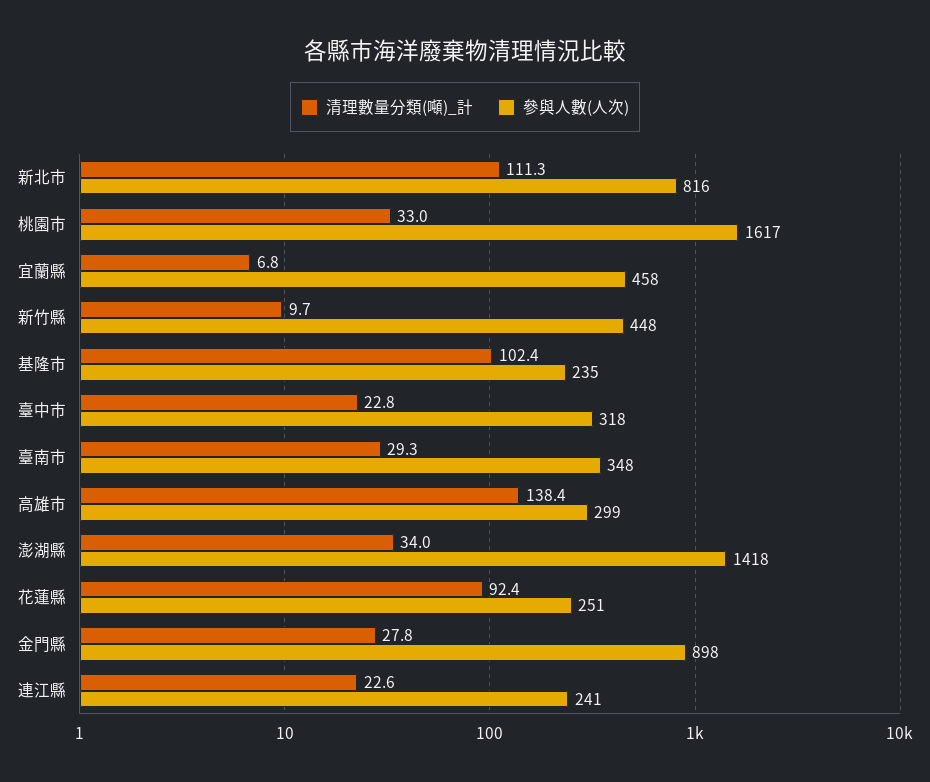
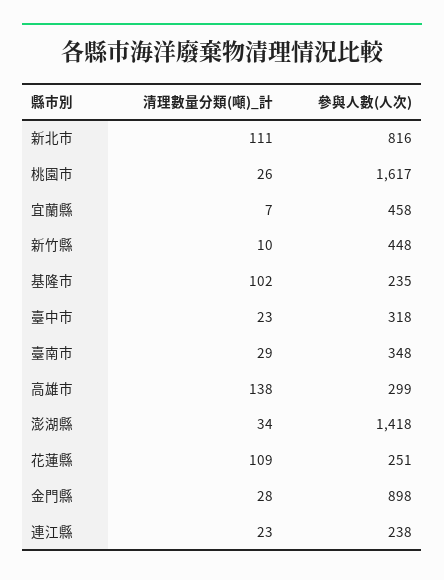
  {
    "清理數量分類(噸)_計": {
      "新北市": 111.3,
-     "桃園市": 33,
+     "桃園市": 26,
      "宜蘭縣": 6.8,
      "新竹縣": 9.7,
      "基隆市": 102.4,
      "臺中市": 22.8,
      "臺南市": 29.3,
      "高雄市": 138.4,
      "澎湖縣": 34,
-     "花蓮縣": 92.4,
+     "花蓮縣": 109,
      "金門縣": 27.8,
      "連江縣": 22.6
    },
    "參與人數(人次)": {
      "新北市": 816,
      "桃園市": 1617,
      "宜蘭縣": 458,
      "新竹縣": 448,
      "基隆市": 235,
      "臺中市": 318,
      "臺南市": 348,
      "高雄市": 299,
      "澎湖縣": 1418,
      "花蓮縣": 251,
      "金門縣": 898,
-     "連江縣": 241
+     "連江縣": 238
    }
  }

